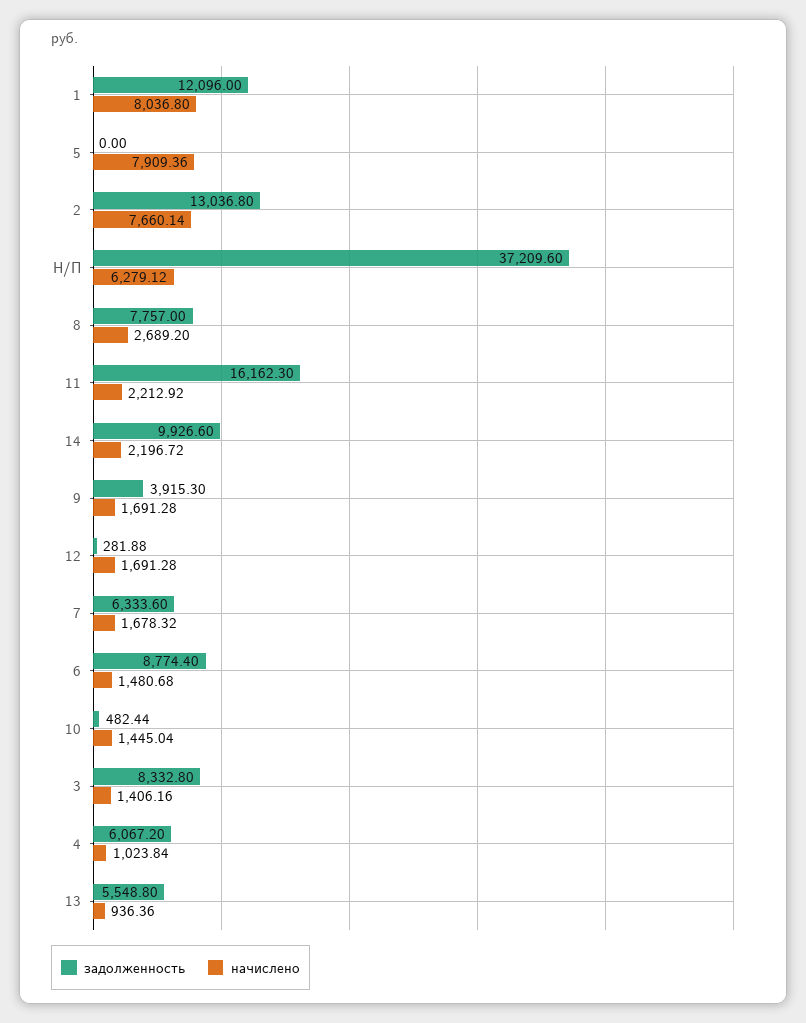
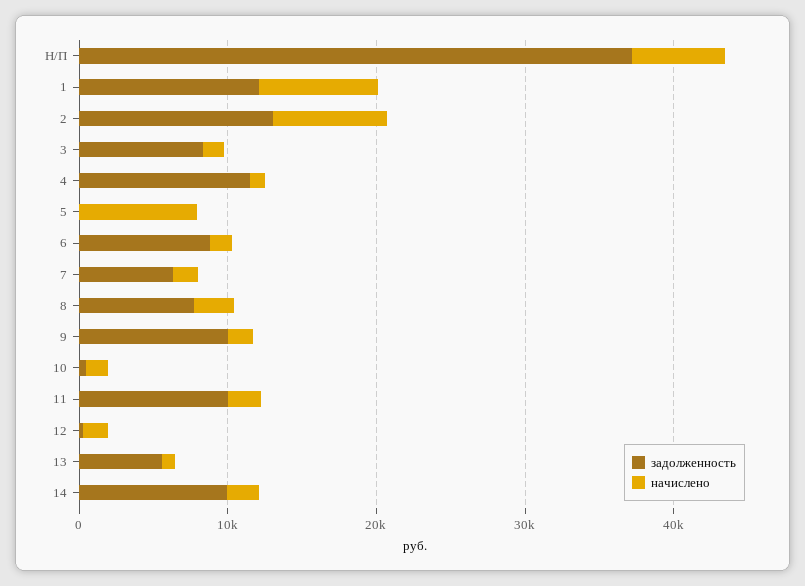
  {
    "задолженность": {
      "1": 12096,
      "5": 0,
      "2": 13036.8,
      "Н/П": 37209.6,
      "8": 7757,
-     "11": 16162.3,
+     "11": 10000,
      "14": 9926.6,
-     "9": 3915.3,
+     "9": 10000,
      "12": 281.88,
      "7": 6333.6,
      "6": 8774.4,
      "10": 482.44,
      "3": 8332.8,
-     "4": 6067.2,
+     "4": 12000,
      "13": 5548.8
    },
    "начислено": {
      "1": 8036.8,
      "5": 7909.36,
      "2": 7660.14,
      "Н/П": 6279.12,
      "8": 2689.2,
      "11": 2212.92,
      "14": 2196.72,
      "9": 1691.28,
      "12": 1691.28,
      "7": 1678.32,
      "6": 1480.68,
      "10": 1445.04,
      "3": 1406.16,
      "4": 1023.84,
      "13": 936.36
    }
  }

